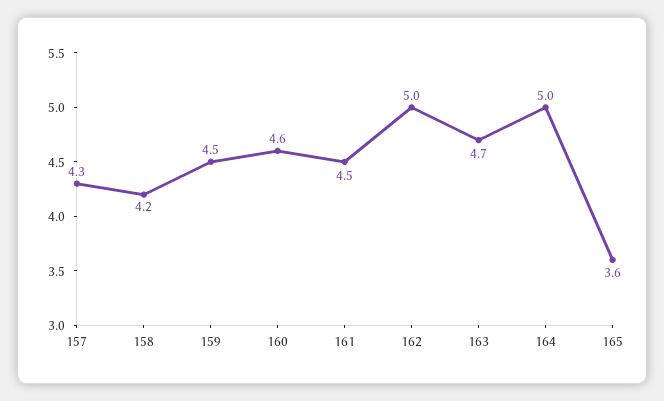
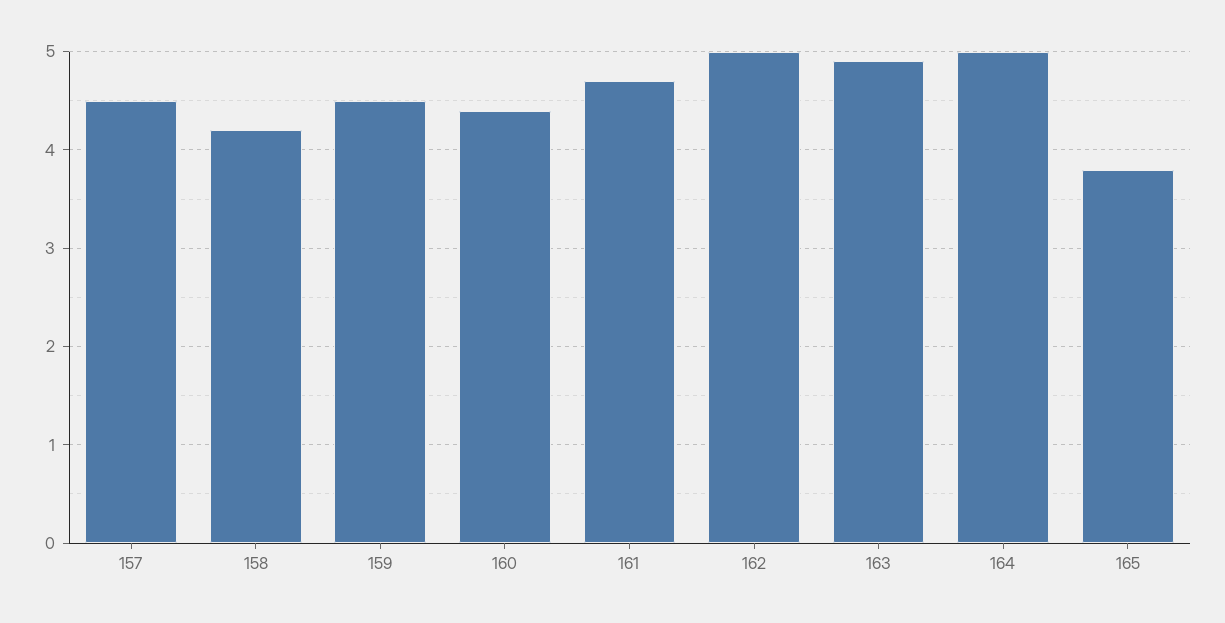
  {
-   "157": 4.3,
+   "157": 4.5,
    "158": 4.2,
    "159": 4.5,
-   "160": 4.6,
+   "160": 4.4,
-   "161": 4.5,
+   "161": 4.7,
    "162": 5,
-   "163": 4.7,
+   "163": 4.9,
    "164": 5,
-   "165": 3.6
+   "165": 3.8
  }

